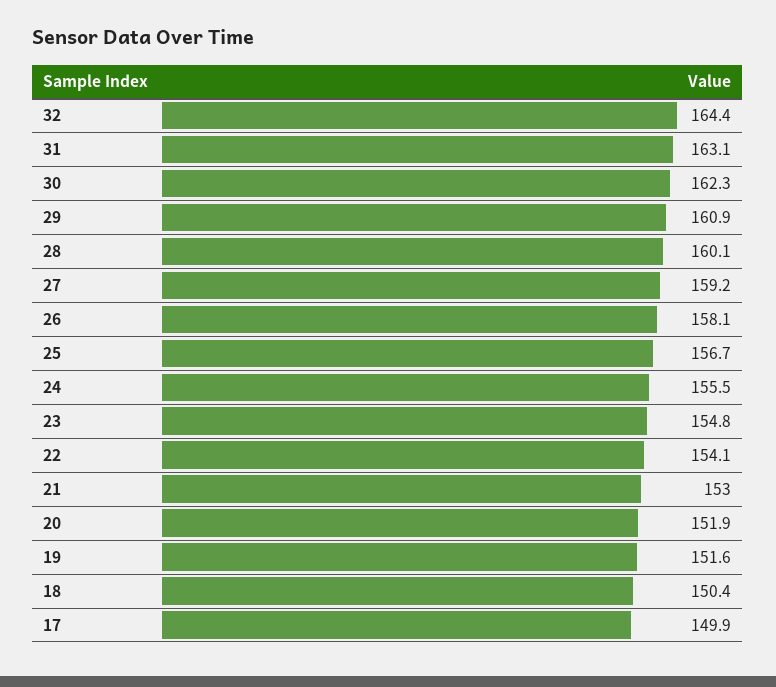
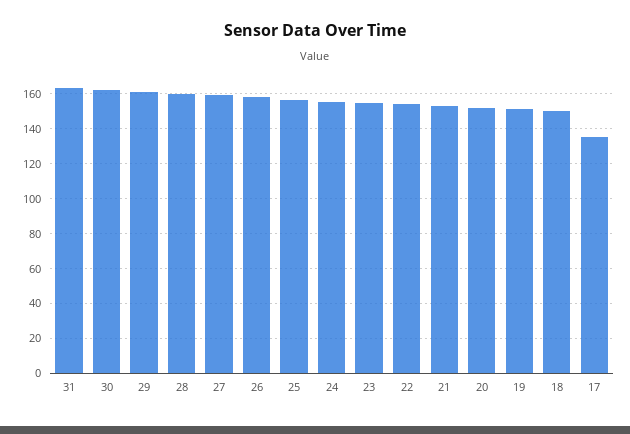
  {
-   "32": 164.4,
    "31": 163.1,
    "30": 162.3,
    "29": 160.9,
    "28": 160.1,
    "27": 159.2,
    "26": 158.1,
    "25": 156.7,
    "24": 155.5,
    "23": 154.8,
    "22": 154.1,
    "21": 153,
    "20": 151.9,
    "19": 151.6,
    "18": 150.4,
-   "17": 149.9
+   "17": 135
  }

